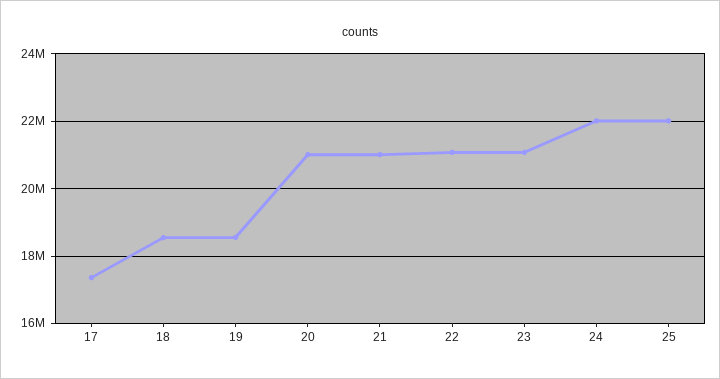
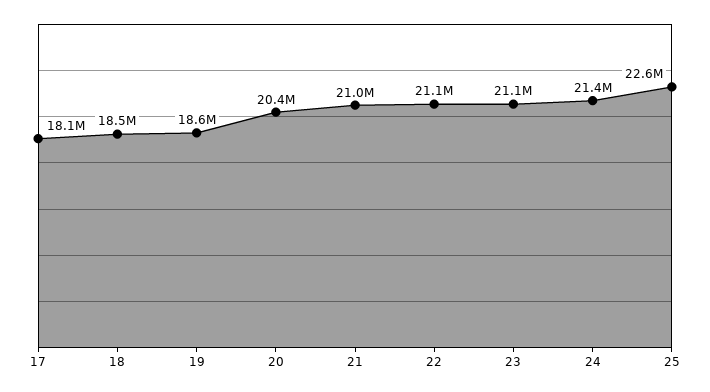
  {
-   "17": 17400000,
+   "17": 18100000,
    "18": 18500000,
    "19": 18600000,
-   "20": 21000000,
+   "20": 20400000,
    "21": 21000000,
    "22": 21100000,
    "23": 21100000,
-   "24": 22000000,
+   "24": 21400000,
-   "25": 22000000
+   "25": 22600000
  }

